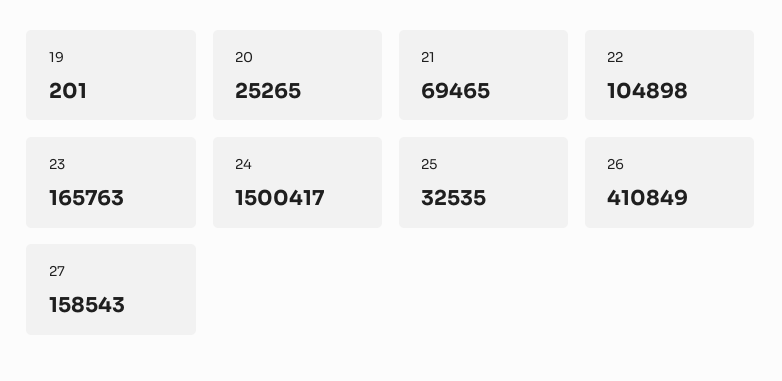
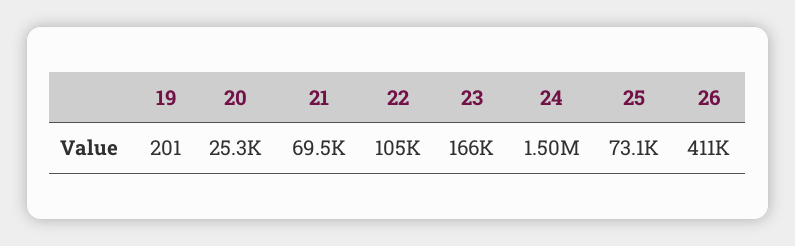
  {
    "19": 201,
    "20": 25265,
    "21": 69465,
    "22": 104898,
    "23": 165763,
    "24": 1500417,
-   "25": 32535,
+   "25": 73100,
-   "26": 410849,
+   "26": 410849
-   "27": 158543
  }

